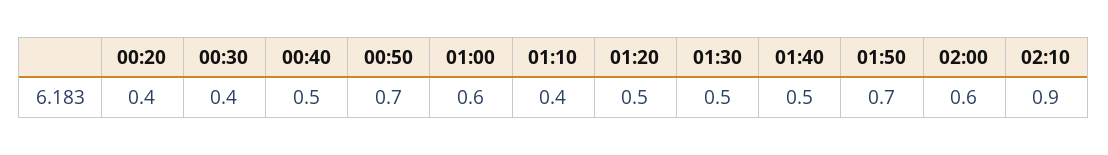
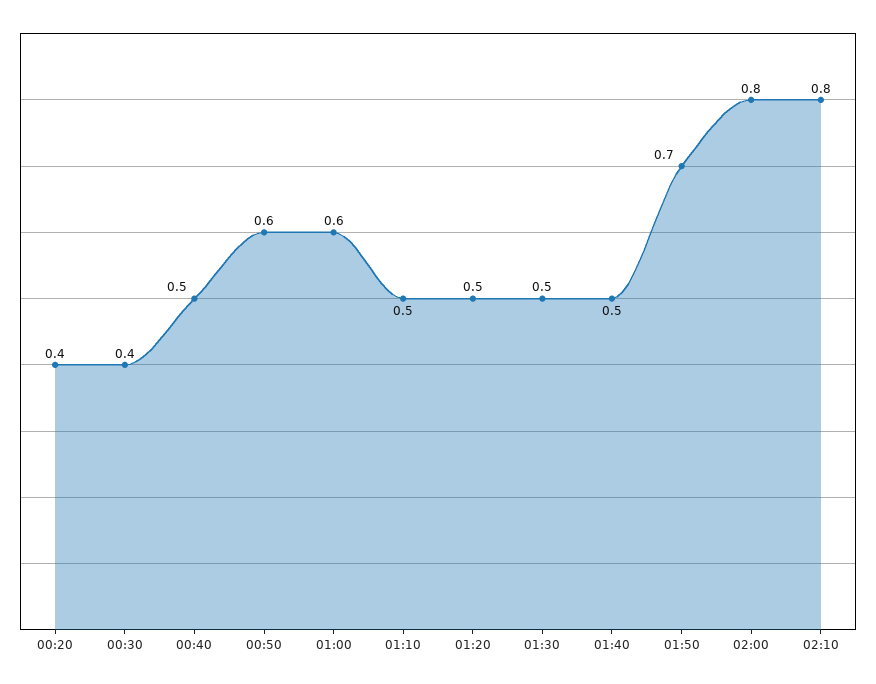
  {
    "00:20": 0.4,
    "00:30": 0.4,
    "00:40": 0.5,
-   "00:50": 0.7,
+   "00:50": 0.6,
    "01:00": 0.6,
-   "01:10": 0.4,
+   "01:10": 0.5,
    "01:20": 0.5,
    "01:30": 0.5,
    "01:40": 0.5,
    "01:50": 0.7,
-   "02:00": 0.6,
+   "02:00": 0.8,
-   "02:10": 0.9
+   "02:10": 0.8
  }

